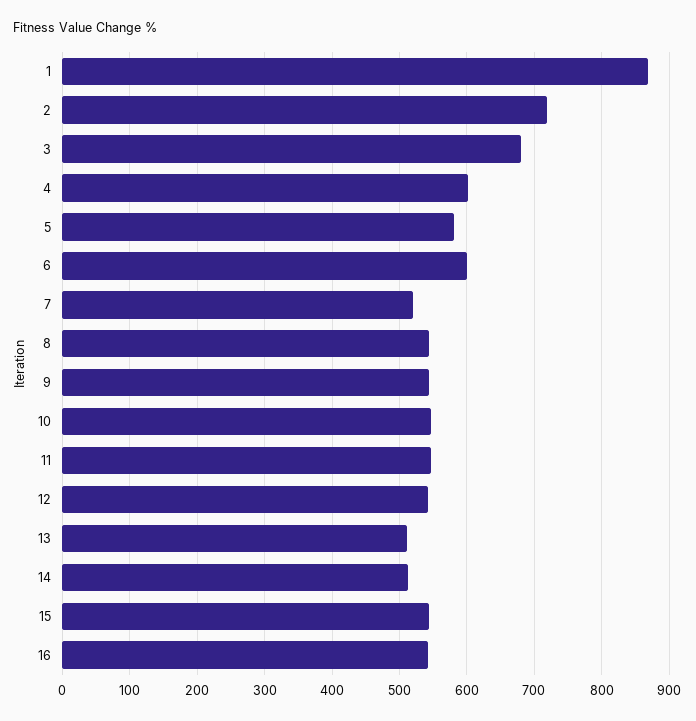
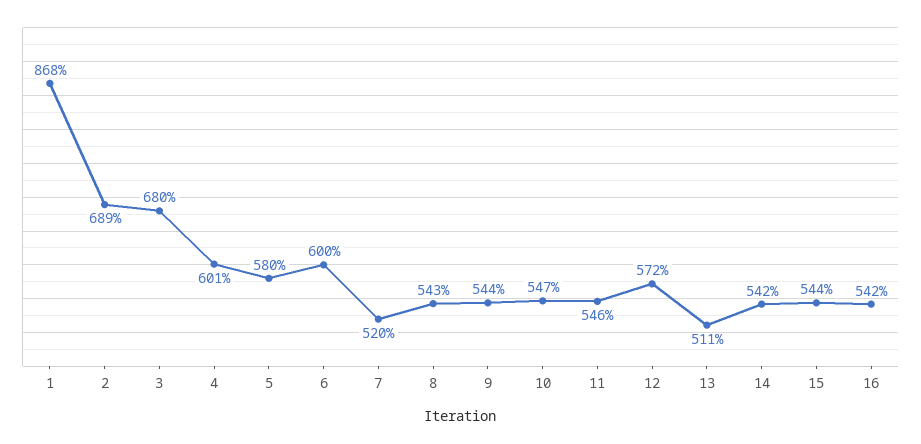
  {
    "1": 868,
-   "2": 720,
+   "2": 689,
    "3": 680,
    "4": 601,
    "5": 580,
    "6": 600,
    "7": 520,
    "8": 543,
    "9": 544,
    "10": 547,
    "11": 546,
-   "12": 540,
+   "12": 572,
    "13": 511,
-   "14": 510,
+   "14": 542,
    "15": 544,
    "16": 542
  }

